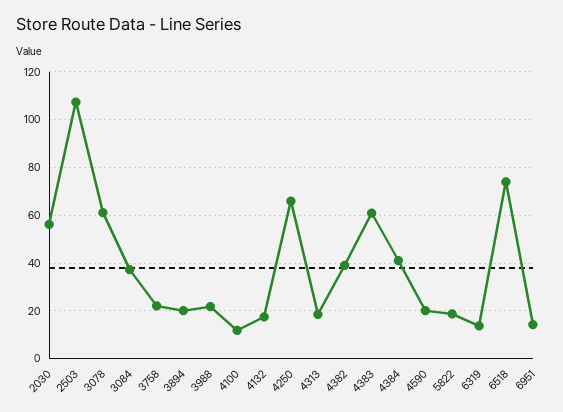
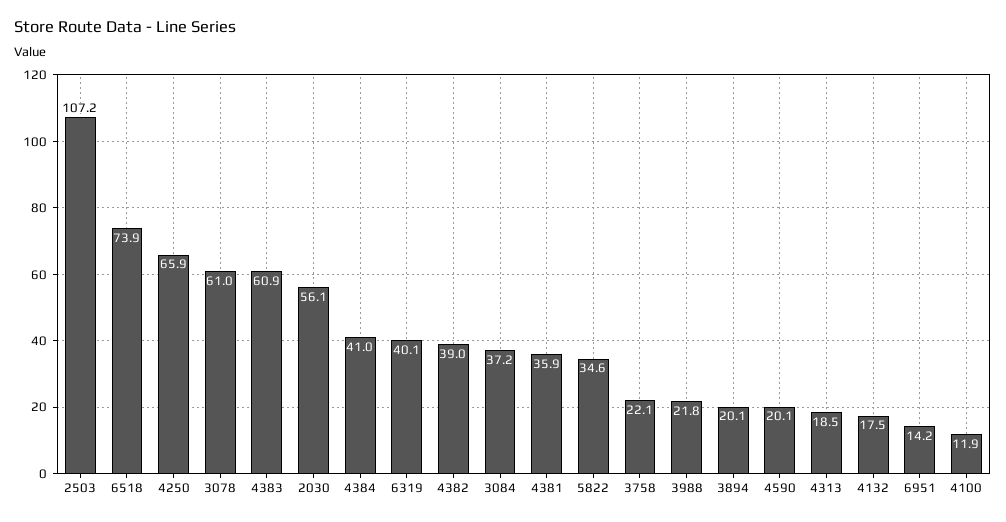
  {
    "2030": 56.1,
    "2503": 107.2,
    "3078": 61,
    "3084": 37.2,
    "3758": 22.1,
    "3894": 20.1,
    "3988": 21.8,
    "4100": 11.9,
    "4132": 17.5,
    "4250": 65.9,
    "4313": 18.5,
    "4382": 39,
    "4383": 60.9,
    "4384": 41,
    "4590": 20.1,
-   "5822": 20,
+   "5822": 34.6,
-   "6319": 15,
+   "6319": 40.1,
    "6518": 73.9,
-   "6951": 14.2
+   "6951": 14.2,
+   "4381": 35.9
  }

